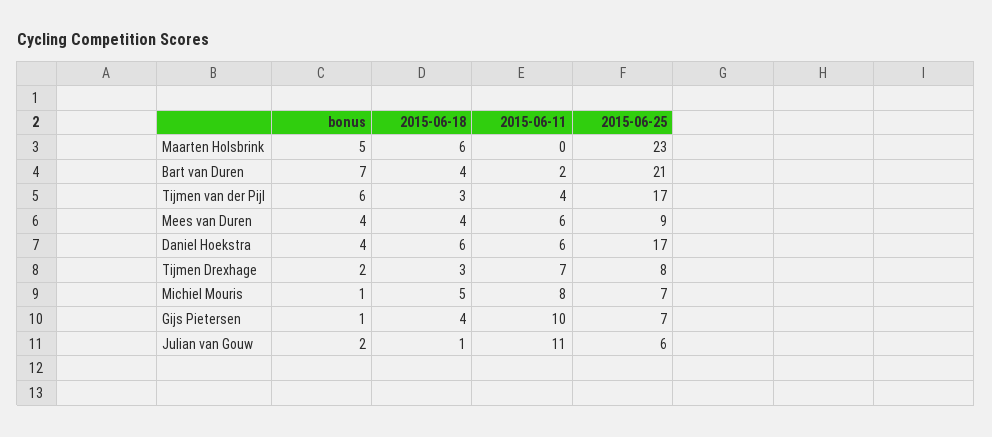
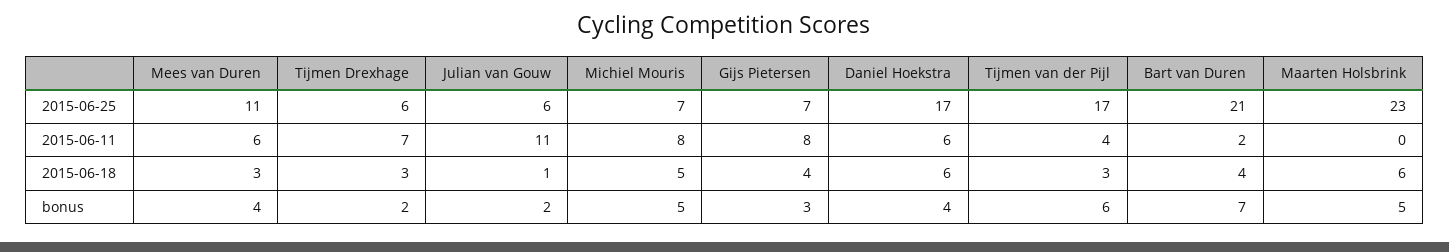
  {
    "bonus": {
      "Maarten Holsbrink": 5,
      "Bart van Duren": 7,
      "Tijmen van der Pijl": 6,
      "Mees van Duren": 4,
      "Daniel Hoekstra": 4,
      "Tijmen Drexhage": 2,
-     "Michiel Mouris": 1,
+     "Michiel Mouris": 5,
-     "Gijs Pietersen": 1,
+     "Gijs Pietersen": 3,
      "Julian van Gouw": 2
    },
    "2015-06-18": {
      "Maarten Holsbrink": 6,
      "Bart van Duren": 4,
      "Tijmen van der Pijl": 3,
-     "Mees van Duren": 4,
+     "Mees van Duren": 3,
      "Daniel Hoekstra": 6,
      "Tijmen Drexhage": 3,
      "Michiel Mouris": 5,
      "Gijs Pietersen": 4,
      "Julian van Gouw": 1
    },
    "2015-06-11": {
      "Maarten Holsbrink": 0,
      "Bart van Duren": 2,
      "Tijmen van der Pijl": 4,
      "Mees van Duren": 6,
      "Daniel Hoekstra": 6,
      "Tijmen Drexhage": 7,
      "Michiel Mouris": 8,
-     "Gijs Pietersen": 10,
+     "Gijs Pietersen": 8,
      "Julian van Gouw": 11
    },
    "2015-06-25": {
      "Maarten Holsbrink": 23,
      "Bart van Duren": 21,
      "Tijmen van der Pijl": 17,
-     "Mees van Duren": 9,
+     "Mees van Duren": 11,
      "Daniel Hoekstra": 17,
-     "Tijmen Drexhage": 8,
+     "Tijmen Drexhage": 6,
      "Michiel Mouris": 7,
      "Gijs Pietersen": 7,
      "Julian van Gouw": 6
    }
  }

